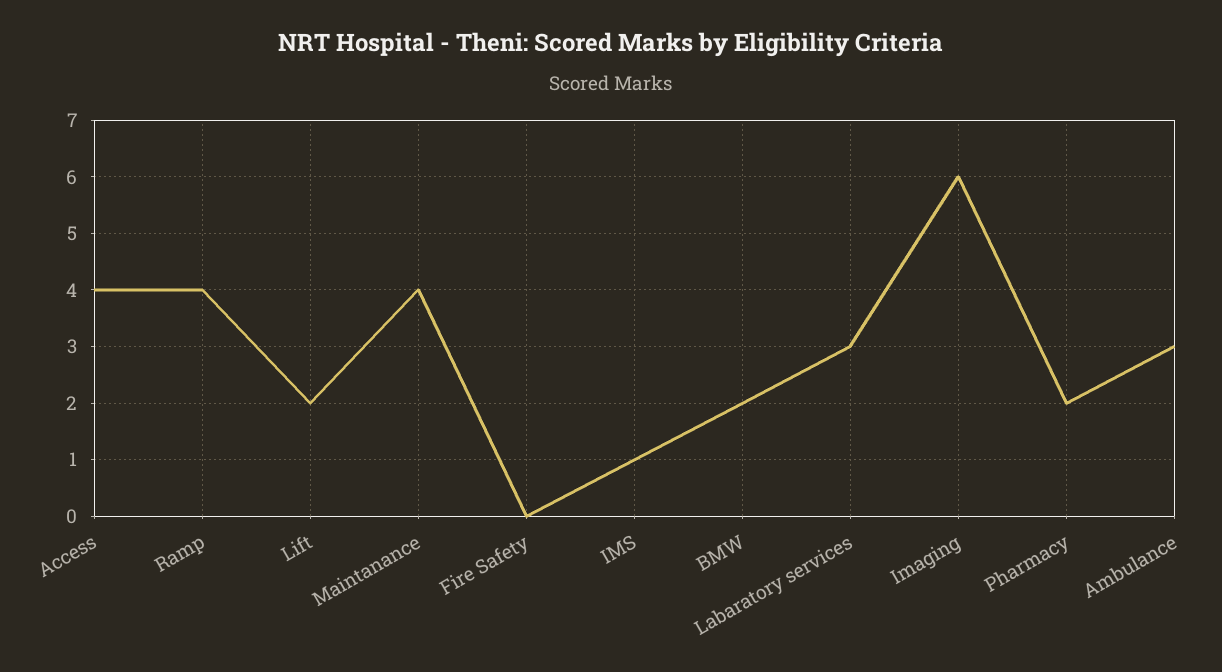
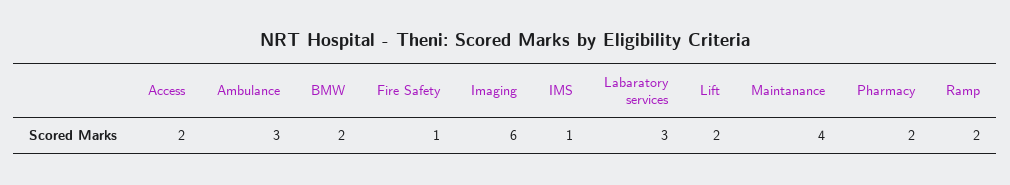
  {
-   "Access": 4,
+   "Access": 2,
-   "Ramp": 4,
+   "Ramp": 2,
    "Lift": 2,
    "Maintanance": 4,
-   "Fire Safety": 0,
+   "Fire Safety": 1,
    "IMS": 1,
    "BMW": 2,
    "Labaratory services": 3,
    "Imaging": 6,
    "Pharmacy": 2,
    "Ambulance": 3
  }

